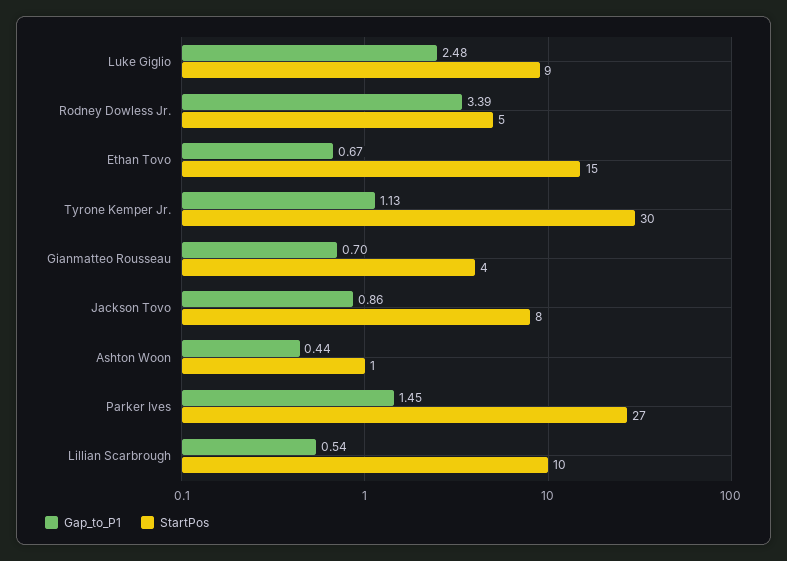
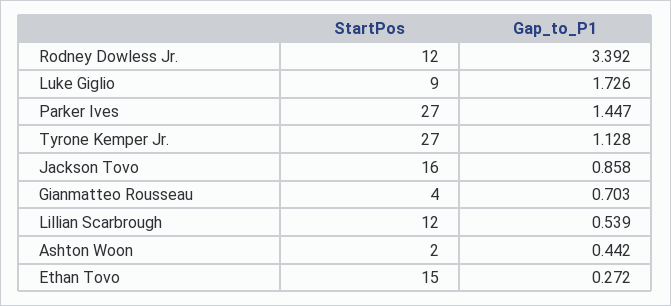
  {
    "Gap_to_P1": {
-     "Luke Giglio": 2.48,
+     "Luke Giglio": 1.726,
      "Rodney Dowless Jr.": 3.392,
-     "Ethan Tovo": 0.67,
+     "Ethan Tovo": 0.272,
      "Tyrone Kemper Jr.": 1.128,
      "Gianmatteo Rousseau": 0.703,
      "Jackson Tovo": 0.858,
      "Ashton Woon": 0.442,
      "Parker Ives": 1.447,
      "Lillian Scarbrough": 0.539
    },
    "StartPos": {
      "Luke Giglio": 9,
-     "Rodney Dowless Jr.": 5,
+     "Rodney Dowless Jr.": 12,
      "Ethan Tovo": 15,
-     "Tyrone Kemper Jr.": 30,
+     "Tyrone Kemper Jr.": 27,
      "Gianmatteo Rousseau": 4,
-     "Jackson Tovo": 8,
+     "Jackson Tovo": 16,
-     "Ashton Woon": 1,
+     "Ashton Woon": 2,
      "Parker Ives": 27,
-     "Lillian Scarbrough": 10
+     "Lillian Scarbrough": 12
    }
  }

